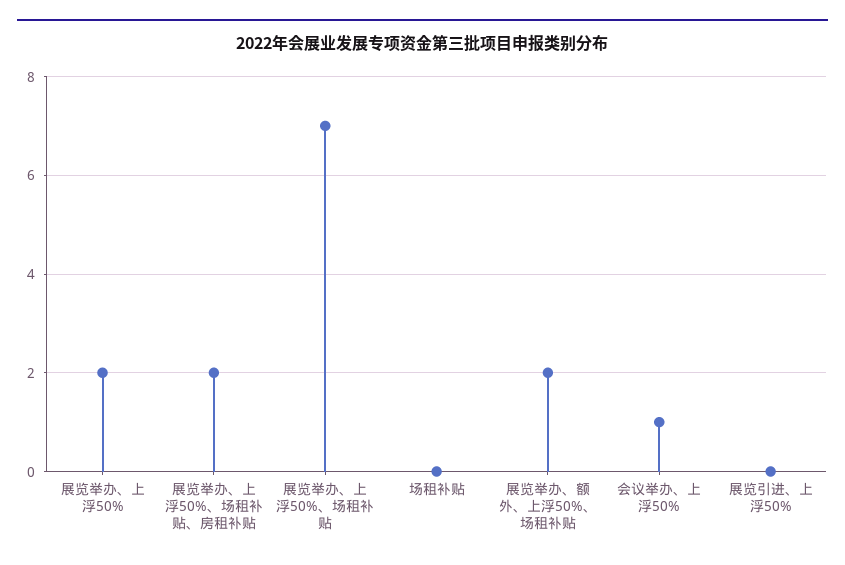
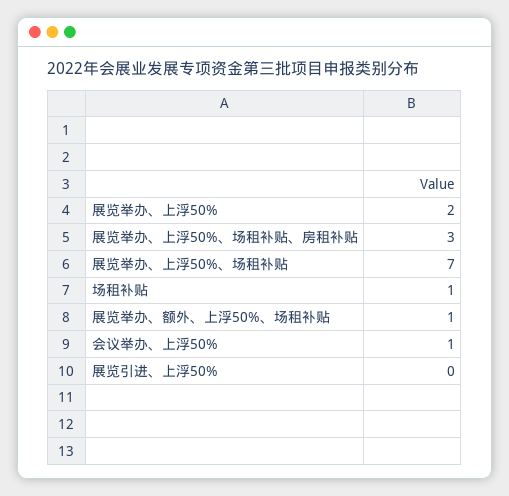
  {
    "展览举办、上浮50%": 2,
-   "展览举办、上浮50%、场租补贴、房租补贴": 2,
+   "展览举办、上浮50%、场租补贴、房租补贴": 3,
    "展览举办、上浮50%、场租补贴": 7,
-   "场租补贴": 0,
+   "场租补贴": 1,
-   "展览举办、额外、上浮50%、场租补贴": 2,
+   "展览举办、额外、上浮50%、场租补贴": 1,
    "会议举办、上浮50%": 1,
    "展览引进、上浮50%": 0
  }

